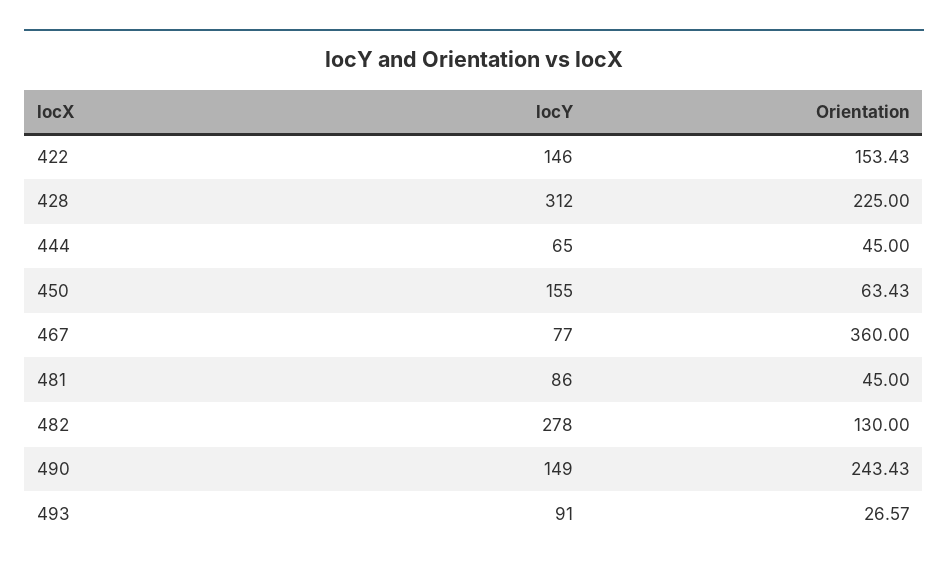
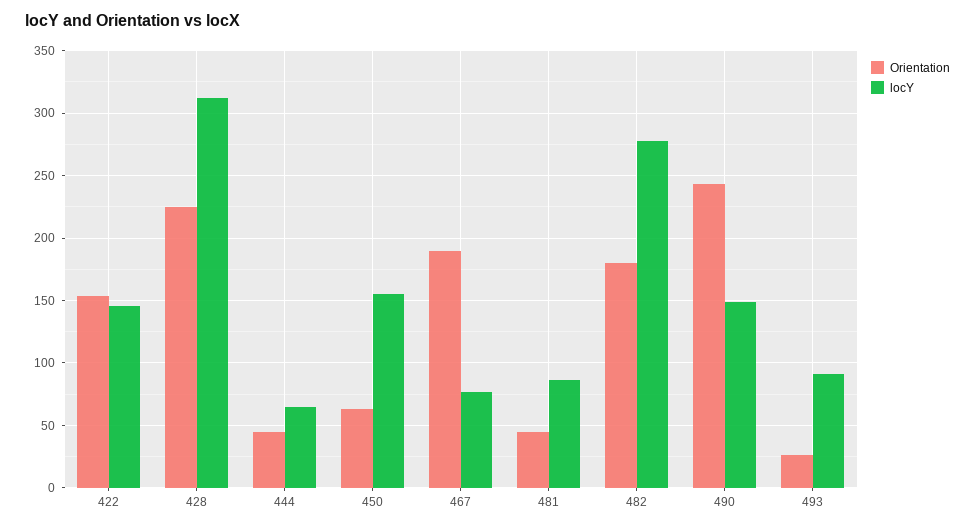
  {
    "locY": {
      "422": 146,
      "428": 312,
      "444": 65,
      "450": 155,
      "467": 77,
      "481": 86,
      "482": 278,
      "490": 149,
      "493": 91
    },
    "Orientation": {
      "422": 153.43,
      "428": 225,
      "444": 45,
      "450": 63.43,
-     "467": 360,
+     "467": 190,
      "481": 45,
-     "482": 130,
+     "482": 180,
      "490": 243.43,
      "493": 26.57
    }
  }

